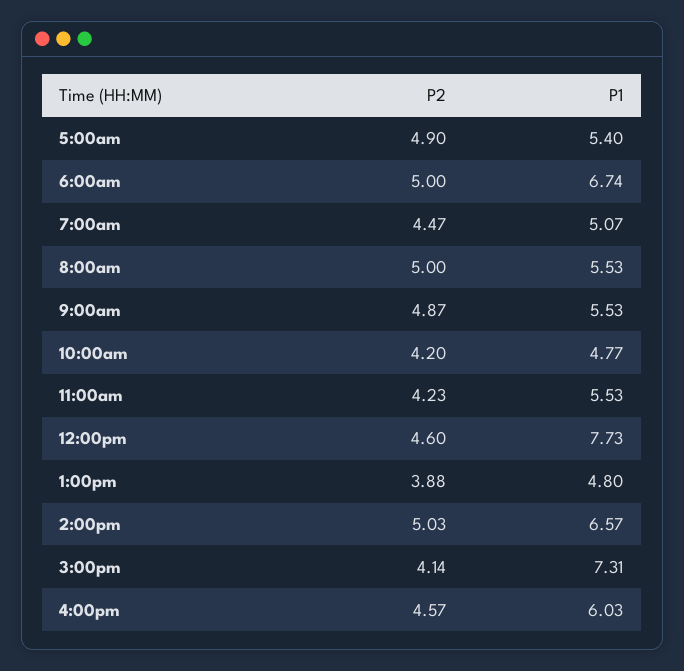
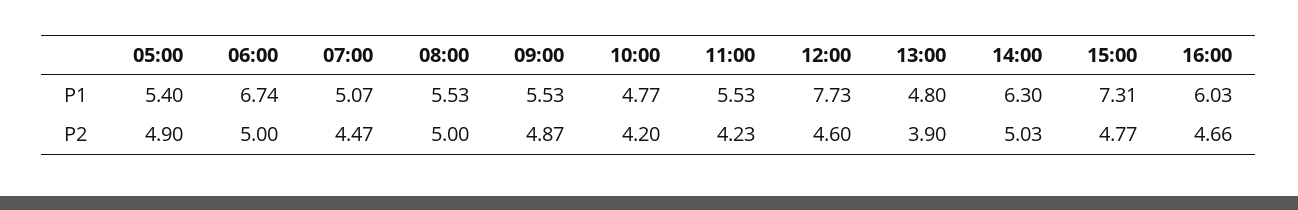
  {
    "P2": {
      "5:00am": 4.9,
      "6:00am": 5,
      "7:00am": 4.47,
      "8:00am": 5,
      "9:00am": 4.87,
      "10:00am": 4.2,
      "11:00am": 4.23,
      "12:00pm": 4.6,
-     "1:00pm": 3.88,
+     "1:00pm": 3.9,
      "2:00pm": 5.03,
-     "3:00pm": 4.14,
+     "3:00pm": 4.77,
-     "4:00pm": 4.57
+     "4:00pm": 4.66
    },
    "P1": {
      "5:00am": 5.4,
      "6:00am": 6.74,
      "7:00am": 5.07,
      "8:00am": 5.53,
      "9:00am": 5.53,
      "10:00am": 4.77,
      "11:00am": 5.53,
      "12:00pm": 7.73,
      "1:00pm": 4.8,
-     "2:00pm": 6.57,
+     "2:00pm": 6.3,
      "3:00pm": 7.31,
      "4:00pm": 6.03
    }
  }

